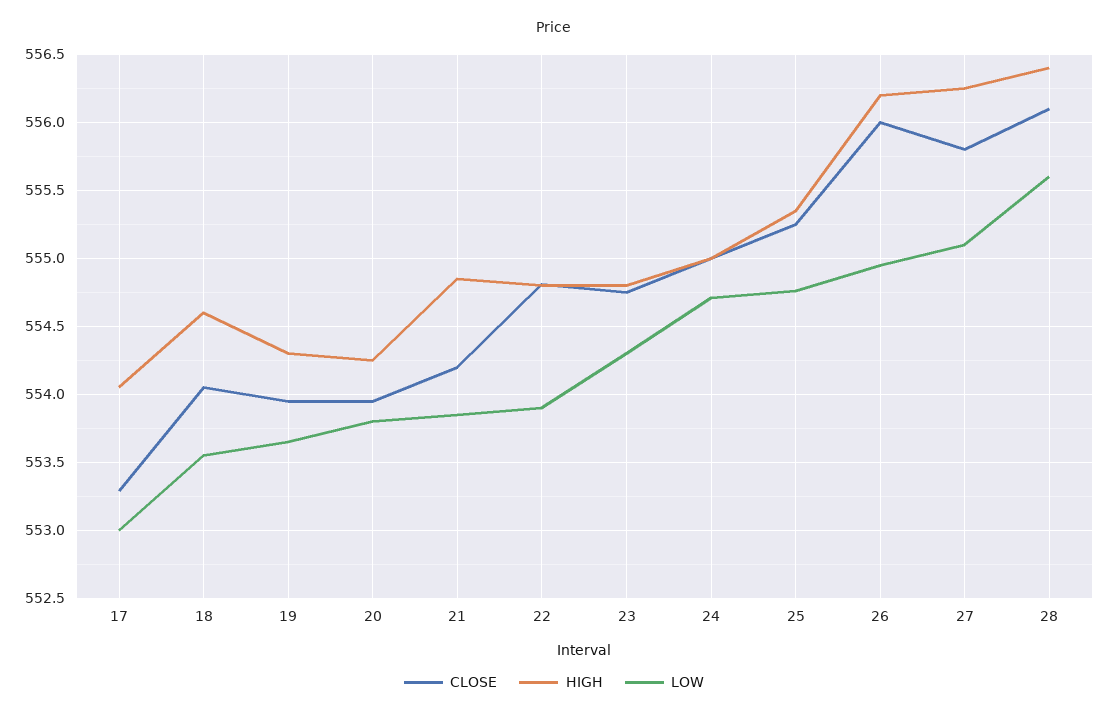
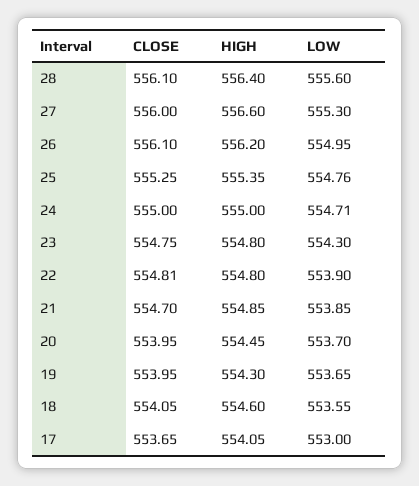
  {
    "CLOSE": {
-     "17": 553.3,
+     "17": 553.65,
      "18": 554.05,
      "19": 553.95,
      "20": 553.95,
-     "21": 554.2,
+     "21": 554.7,
      "22": 554.81,
      "23": 554.75,
      "24": 555,
      "25": 555.25,
-     "26": 556,
+     "26": 556.1,
-     "27": 555.8,
+     "27": 556,
      "28": 556.1
    },
    "HIGH": {
      "17": 554.05,
      "18": 554.6,
      "19": 554.3,
-     "20": 554.25,
+     "20": 554.45,
      "21": 554.85,
      "22": 554.8,
      "23": 554.8,
      "24": 555,
      "25": 555.35,
      "26": 556.2,
-     "27": 556.25,
+     "27": 556.6,
      "28": 556.4
    },
    "LOW": {
      "17": 553,
      "18": 553.55,
      "19": 553.65,
-     "20": 553.8,
+     "20": 553.7,
      "21": 553.85,
      "22": 553.9,
      "23": 554.3,
      "24": 554.71,
      "25": 554.76,
      "26": 554.95,
-     "27": 555.1,
+     "27": 555.3,
      "28": 555.6
    }
  }

